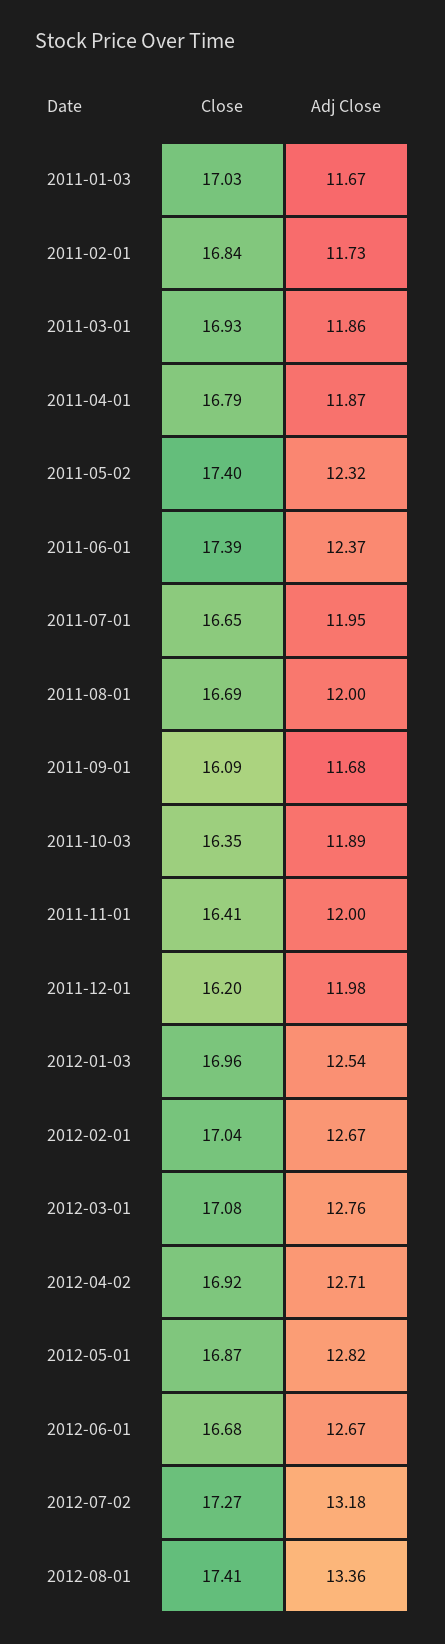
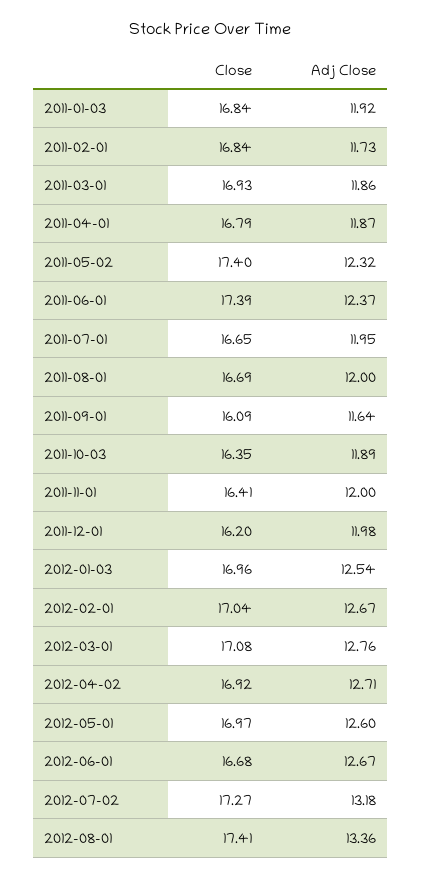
  {
    "Close": {
-     "2011-01-03": 17.03,
+     "2011-01-03": 16.84,
      "2011-02-01": 16.84,
      "2011-03-01": 16.93,
      "2011-04-01": 16.79,
      "2011-05-02": 17.4,
      "2011-06-01": 17.39,
      "2011-07-01": 16.65,
      "2011-08-01": 16.69,
      "2011-09-01": 16.09,
      "2011-10-03": 16.35,
      "2011-11-01": 16.41,
      "2011-12-01": 16.2,
      "2012-01-03": 16.96,
      "2012-02-01": 17.04,
      "2012-03-01": 17.08,
      "2012-04-02": 16.92,
-     "2012-05-01": 16.87,
+     "2012-05-01": 16.97,
      "2012-06-01": 16.68,
      "2012-07-02": 17.27,
      "2012-08-01": 17.41
    },
    "Adj Close": {
-     "2011-01-03": 11.67,
+     "2011-01-03": 11.92,
      "2011-02-01": 11.73,
      "2011-03-01": 11.86,
      "2011-04-01": 11.87,
      "2011-05-02": 12.32,
      "2011-06-01": 12.37,
      "2011-07-01": 11.95,
      "2011-08-01": 12,
-     "2011-09-01": 11.68,
+     "2011-09-01": 11.64,
      "2011-10-03": 11.89,
      "2011-11-01": 12,
      "2011-12-01": 11.98,
      "2012-01-03": 12.54,
      "2012-02-01": 12.67,
      "2012-03-01": 12.76,
      "2012-04-02": 12.71,
-     "2012-05-01": 12.82,
+     "2012-05-01": 12.6,
      "2012-06-01": 12.67,
      "2012-07-02": 13.18,
      "2012-08-01": 13.36
    }
  }

